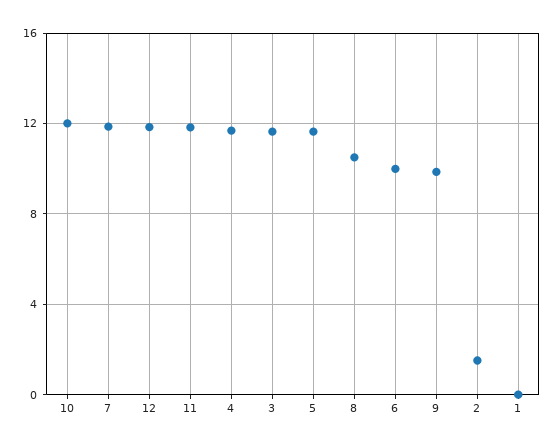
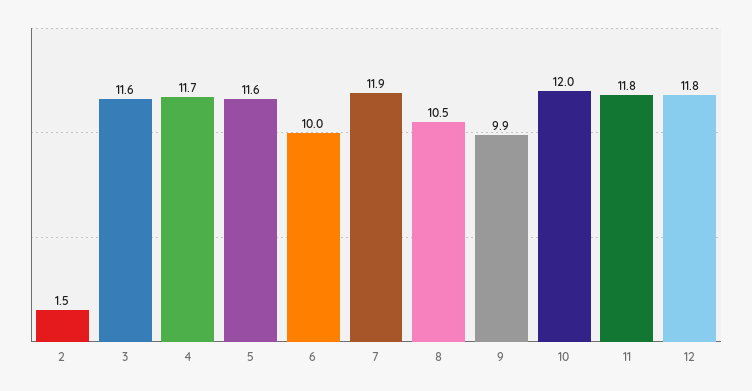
  {
    "10": 12,
    "7": 11.9,
    "12": 11.8,
    "11": 11.8,
    "4": 11.7,
    "3": 11.6,
    "5": 11.6,
    "8": 10.5,
    "6": 10,
    "9": 9.9,
-   "2": 1.5,
+   "2": 1.5
-   "1": 0
  }

